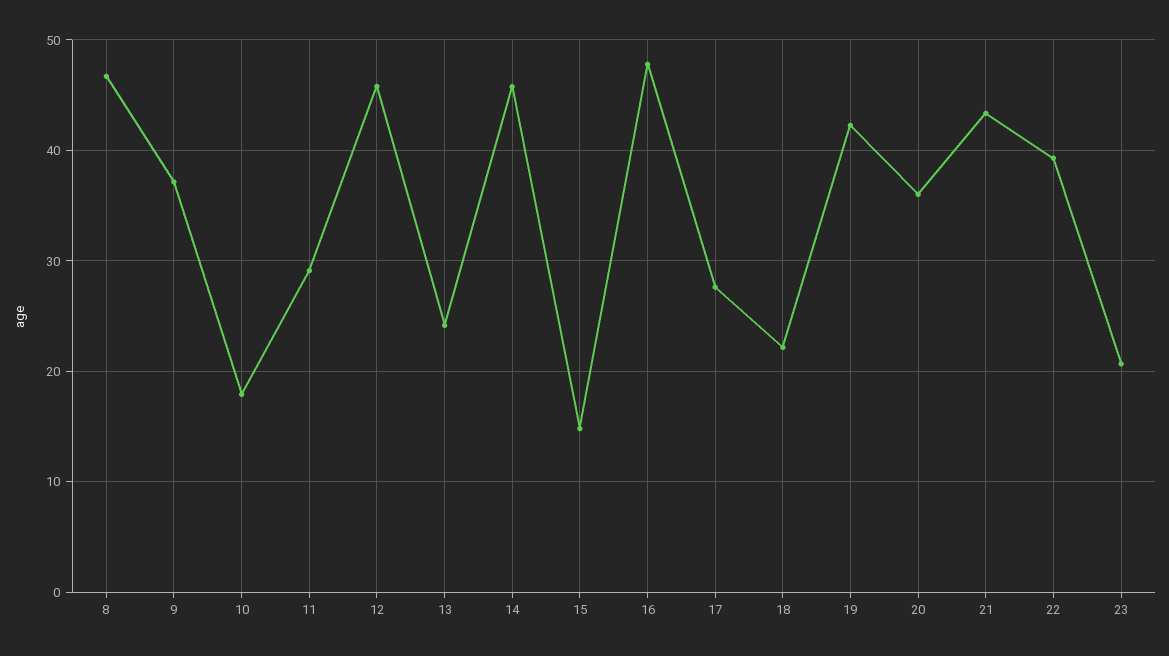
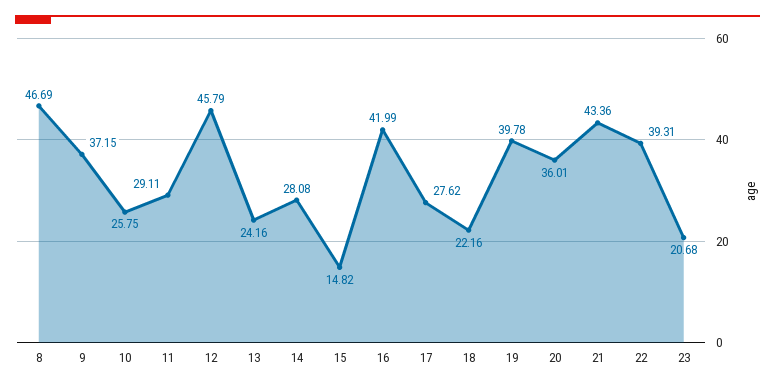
  {
    "8": 46.69,
    "9": 37.15,
-   "10": 18,
+   "10": 25.75,
    "11": 29.11,
    "12": 45.79,
    "13": 24.16,
-   "14": 46,
+   "14": 28.08,
    "15": 14.82,
-   "16": 48,
+   "16": 41.99,
    "17": 27.62,
    "18": 22.16,
-   "19": 42,
+   "19": 39.78,
    "20": 36.01,
    "21": 43.36,
    "22": 39.31,
    "23": 20.68
  }

